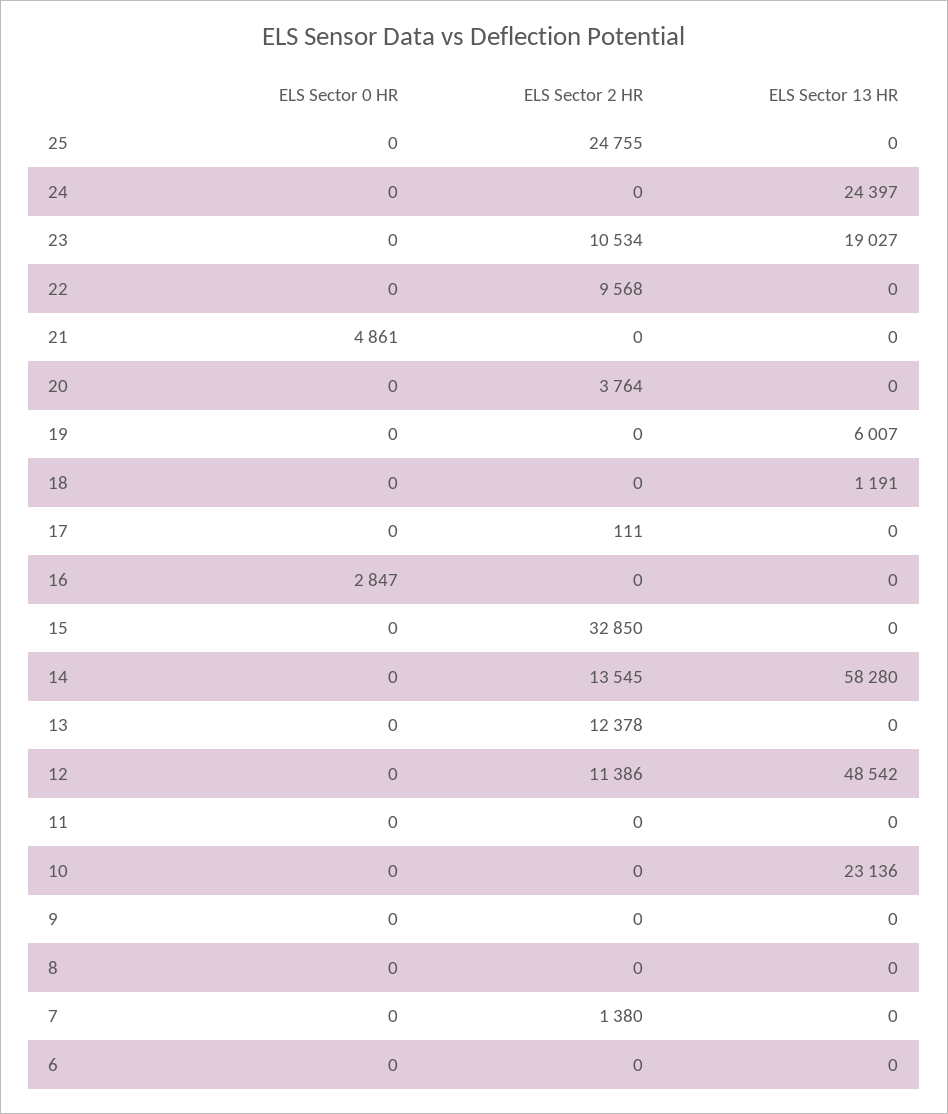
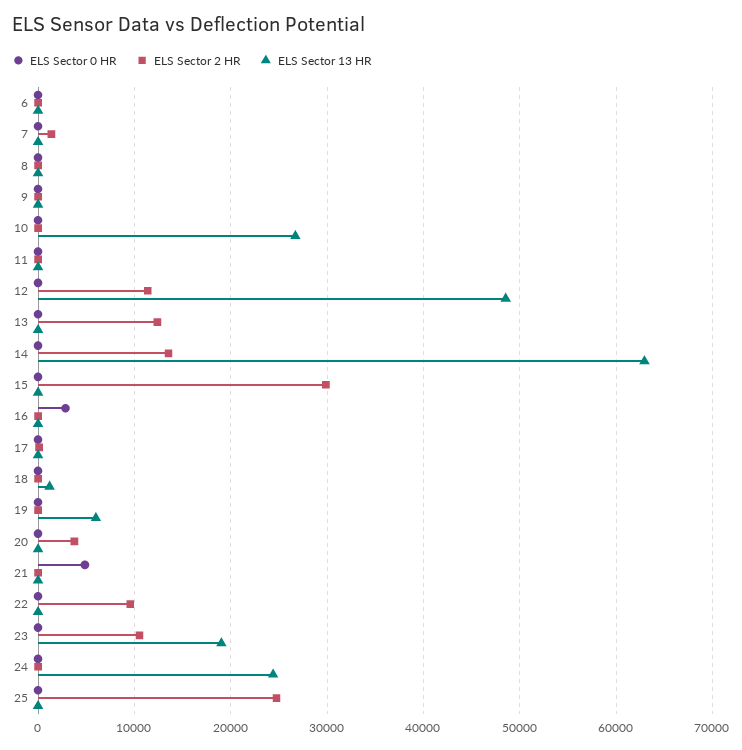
  {
    "ELS Sector 0 HR": {
      "25": 0,
      "24": 0,
      "23": 0,
      "22": 0,
      "21": 4861,
      "20": 0,
      "19": 0,
      "18": 0,
      "17": 0,
      "16": 2847,
      "15": 0,
      "14": 0,
      "13": 0,
      "12": 0,
      "11": 0,
      "10": 0,
      "9": 0,
      "8": 0,
      "7": 0,
      "6": 0
    },
    "ELS Sector 2 HR": {
      "25": 24755,
      "24": 0,
      "23": 10534,
      "22": 9568,
      "21": 0,
      "20": 3764,
      "19": 0,
      "18": 0,
      "17": 111,
      "16": 0,
-     "15": 32850,
+     "15": 30000,
      "14": 13545,
      "13": 12378,
      "12": 11386,
      "11": 0,
      "10": 0,
      "9": 0,
      "8": 0,
      "7": 1380,
      "6": 0
    },
    "ELS Sector 13 HR": {
      "25": 0,
      "24": 24397,
      "23": 19027,
      "22": 0,
      "21": 0,
      "20": 0,
      "19": 6007,
      "18": 1191,
      "17": 0,
      "16": 0,
      "15": 0,
-     "14": 58280,
+     "14": 63000,
      "13": 0,
      "12": 48542,
      "11": 0,
-     "10": 23136,
+     "10": 27000,
      "9": 0,
      "8": 0,
      "7": 0,
      "6": 0
    }
  }

